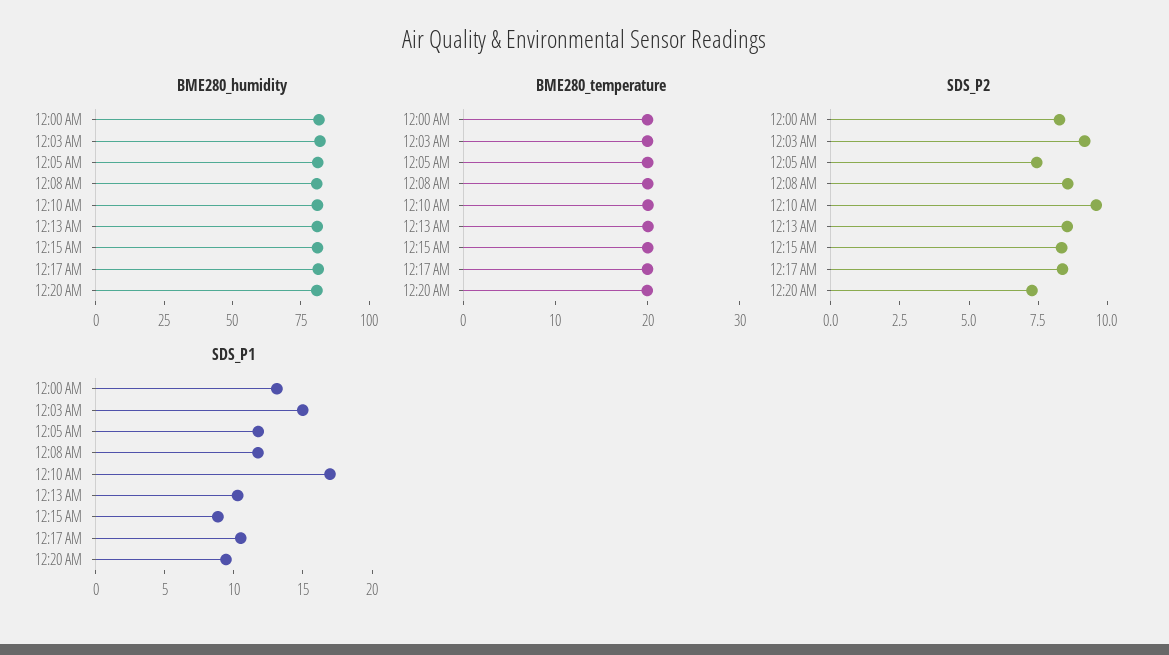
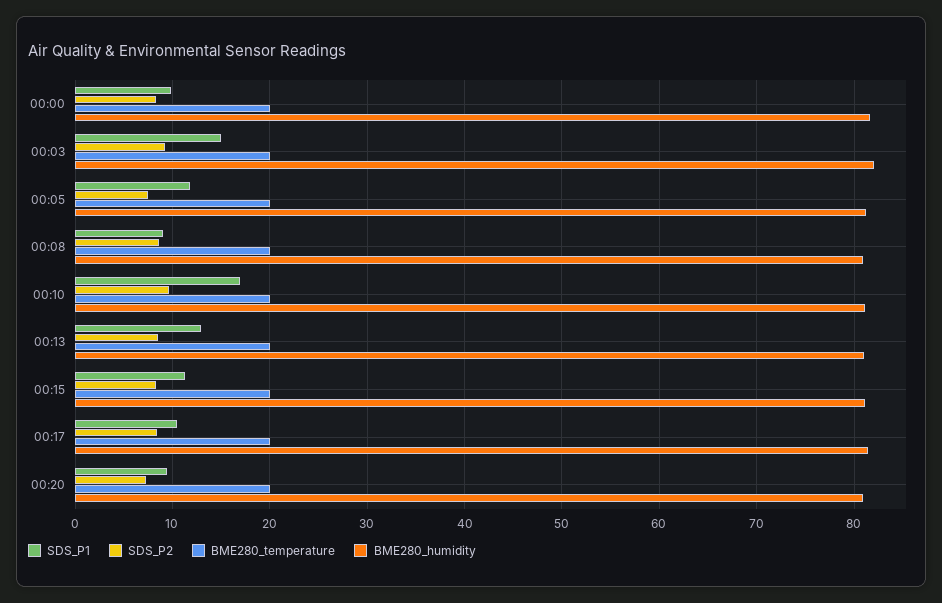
  {
    "BME280_humidity": {
      "12:00 AM": 82,
      "12:03 AM": 82,
      "12:05 AM": 81,
      "12:08 AM": 81,
      "12:10 AM": 81,
      "12:13 AM": 81,
      "12:15 AM": 81,
      "12:17 AM": 81,
      "12:20 AM": 81
    },
    "BME280_temperature": {
      "12:00 AM": 20,
      "12:03 AM": 20,
      "12:05 AM": 20,
      "12:08 AM": 20,
      "12:10 AM": 20,
      "12:13 AM": 20,
      "12:15 AM": 20,
      "12:17 AM": 20,
      "12:20 AM": 20
    },
    "SDS_P2": {
      "12:00 AM": 8.5,
      "12:03 AM": 9,
      "12:05 AM": 7.5,
      "12:08 AM": 8.5,
      "12:10 AM": 9.5,
      "12:13 AM": 8.5,
      "12:15 AM": 8.5,
      "12:17 AM": 8.5,
      "12:20 AM": 7.5
    },
    "SDS_P1": {
-     "12:00 AM": 13,
+     "12:00 AM": 10,
      "12:03 AM": 15,
      "12:05 AM": 12,
-     "12:08 AM": 12,
+     "12:08 AM": 9,
      "12:10 AM": 17,
-     "12:13 AM": 10,
+     "12:13 AM": 13,
-     "12:15 AM": 9,
+     "12:15 AM": 11,
      "12:17 AM": 11,
      "12:20 AM": 9
    }
  }

